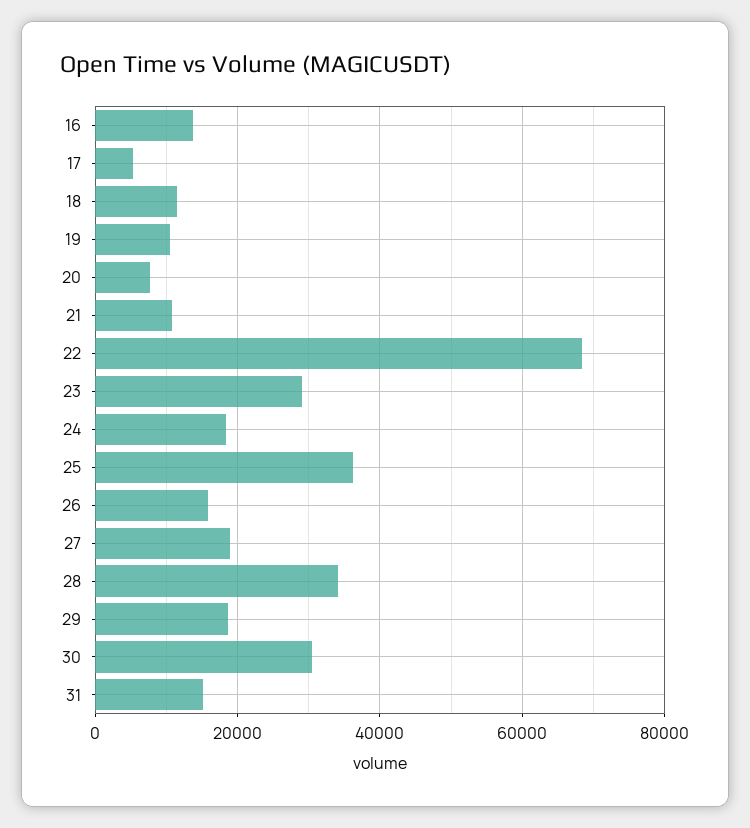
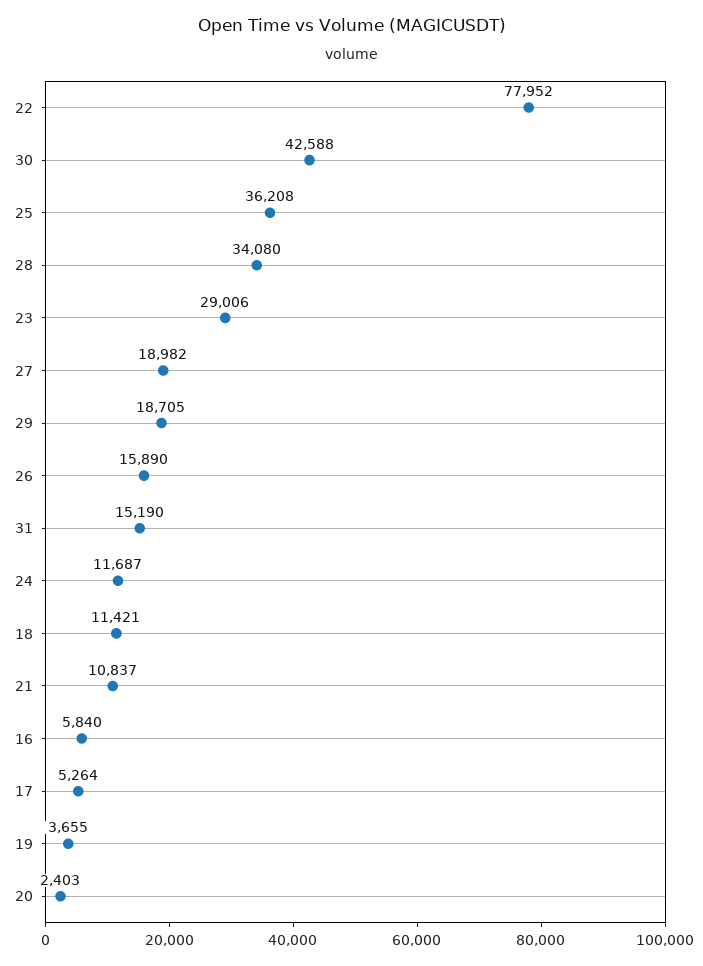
  {
-   "16": 14000,
+   "16": 5840,
    "17": 5264,
    "18": 11421,
-   "19": 10000,
+   "19": 3655,
-   "20": 8000,
+   "20": 2403,
    "21": 10837,
-   "22": 68000,
+   "22": 77952,
    "23": 29006,
-   "24": 18000,
+   "24": 11687,
    "25": 36208,
    "26": 15890,
    "27": 18982,
    "28": 34080,
    "29": 18705,
-   "30": 30000,
+   "30": 42588,
    "31": 15190
  }

